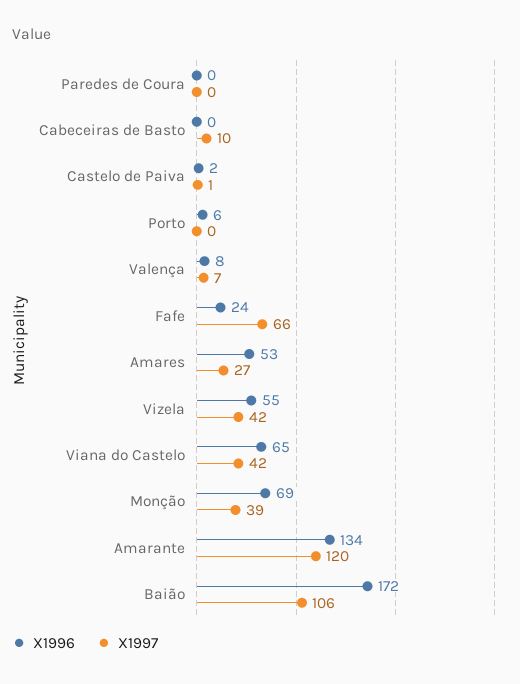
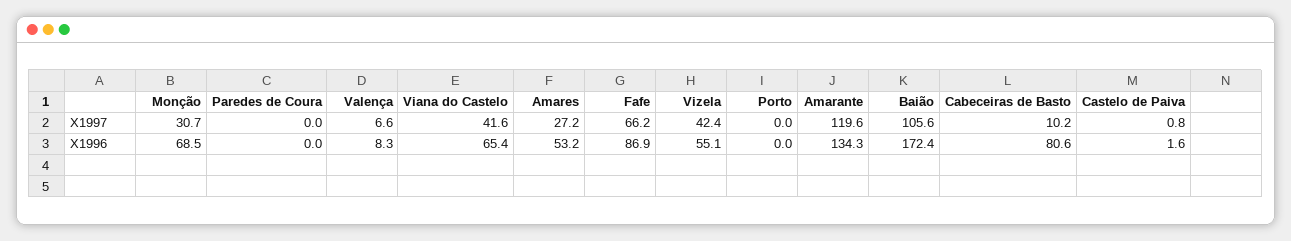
  {
    "X1996": {
      "Paredes de Coura": 0,
-     "Cabeceiras de Basto": 0,
+     "Cabeceiras de Basto": 80.6,
      "Castelo de Paiva": 1.6,
-     "Porto": 6,
+     "Porto": 0,
      "Valença": 8.3,
-     "Fafe": 24,
+     "Fafe": 86.9,
      "Amares": 53.2,
      "Vizela": 55.1,
      "Viana do Castelo": 65.4,
      "Monção": 68.5,
      "Amarante": 134.3,
      "Baião": 172.4
    },
    "X1997": {
      "Paredes de Coura": 0,
      "Cabeceiras de Basto": 10.2,
      "Castelo de Paiva": 0.8,
      "Porto": 0,
      "Valença": 6.6,
      "Fafe": 66.2,
      "Amares": 27.2,
      "Vizela": 42.4,
      "Viana do Castelo": 41.6,
-     "Monção": 39,
+     "Monção": 30.7,
      "Amarante": 119.6,
      "Baião": 105.6
    }
  }

